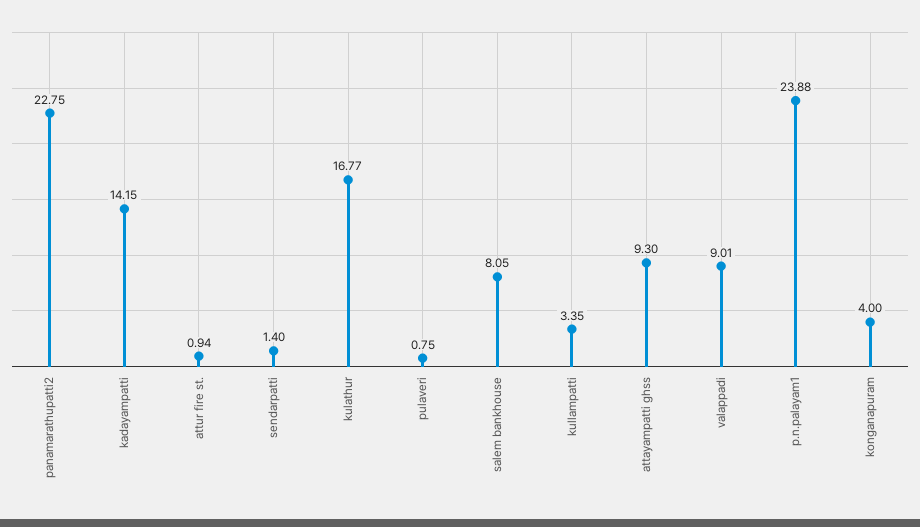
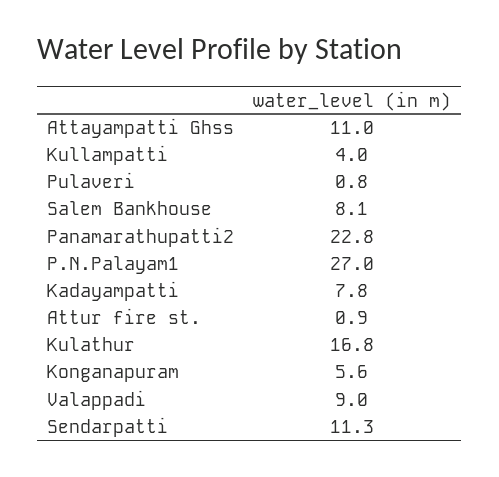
  {
    "panamarathupatti2": 22.75,
-   "kadayampatti": 14.15,
+   "kadayampatti": 7.8,
    "attur fire st.": 0.94,
-   "sendarpatti": 1.4,
+   "sendarpatti": 11.3,
    "kulathur": 16.77,
    "pulaveri": 0.75,
    "salem bankhouse": 8.05,
-   "kullampatti": 3.35,
+   "kullampatti": 4,
-   "attayampatti ghss": 9.3,
+   "attayampatti ghss": 11,
    "valappadi": 9.01,
-   "p.n.palayam1": 23.88,
+   "p.n.palayam1": 27,
-   "konganapuram": 4
+   "konganapuram": 5.6
  }

